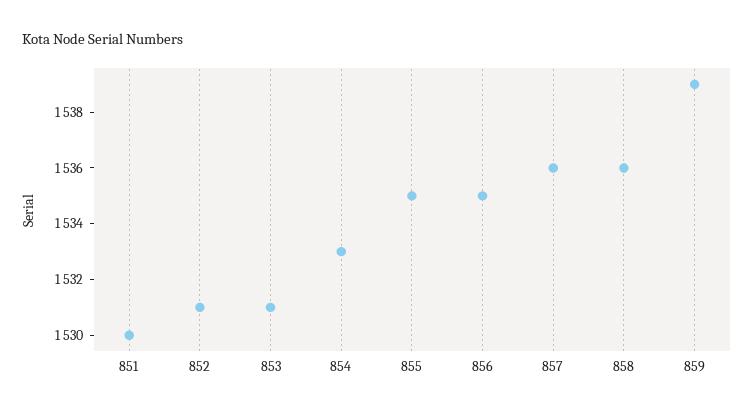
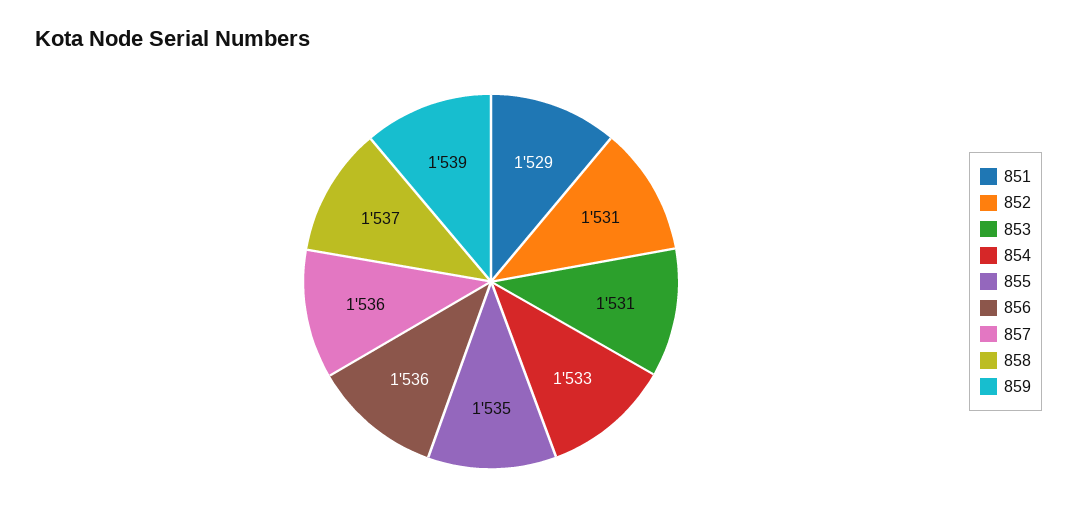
  {
-   "851": 1530,
+   "851": 1529,
    "852": 1531,
    "853": 1531,
    "854": 1533,
    "855": 1535,
-   "856": 1535,
+   "856": 1536,
    "857": 1536,
-   "858": 1536,
+   "858": 1537,
    "859": 1539
  }

